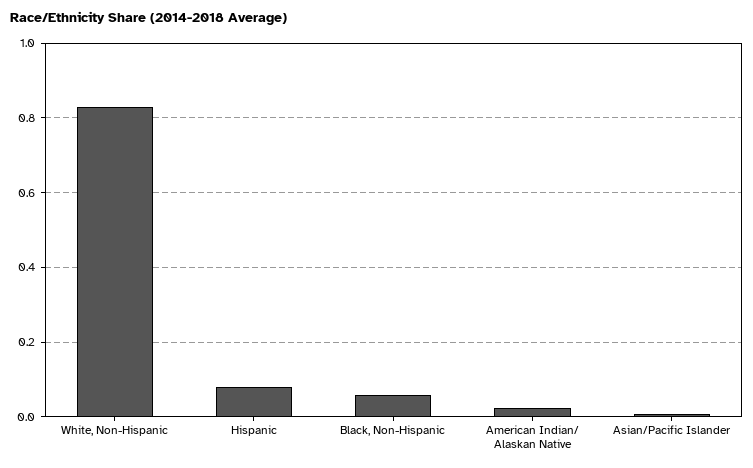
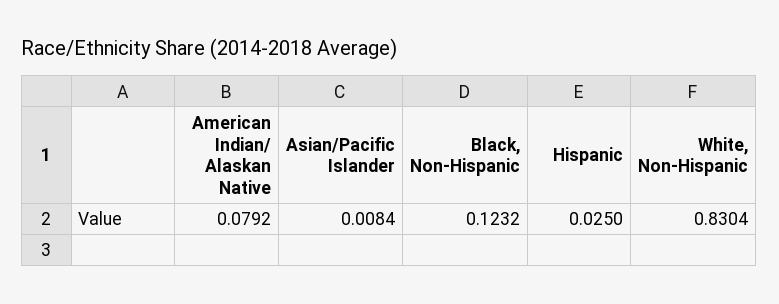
  {
    "White, Non-Hispanic": 0.8304,
-   "Hispanic": 0.08,
+   "Hispanic": 0.025,
-   "Black, Non-Hispanic": 0.06,
+   "Black, Non-Hispanic": 0.1232,
-   "American Indian/ Alaskan Native": 0.02,
+   "American Indian/ Alaskan Native": 0.0792,
    "Asian/Pacific Islander": 0.0084
  }

